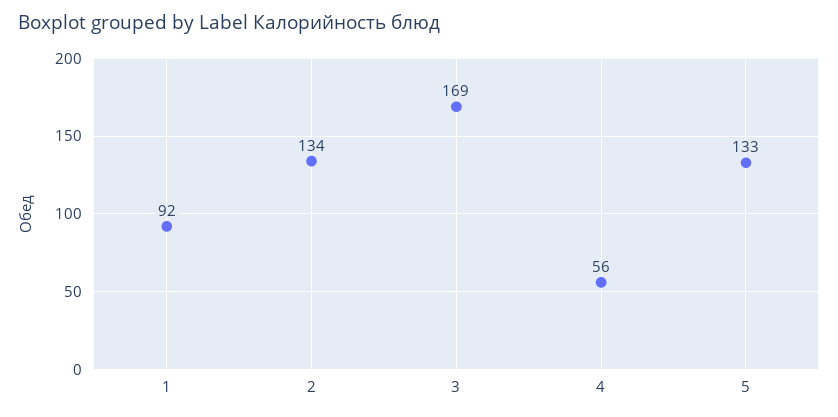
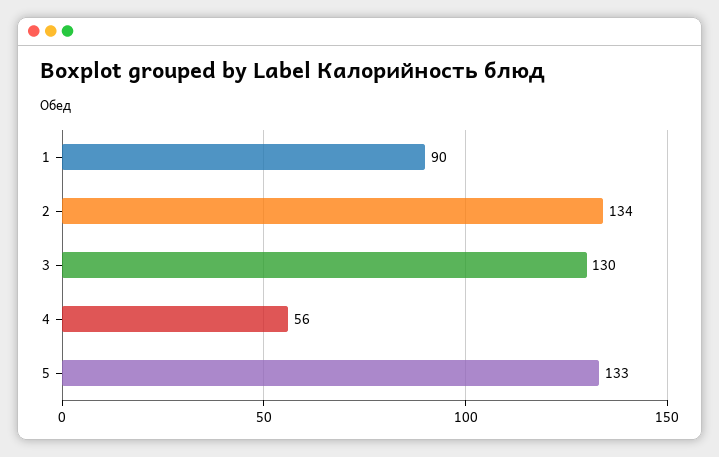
  {
-   "1": 92,
+   "1": 90,
    "2": 134,
-   "3": 169,
+   "3": 130,
    "4": 56,
    "5": 133
  }

